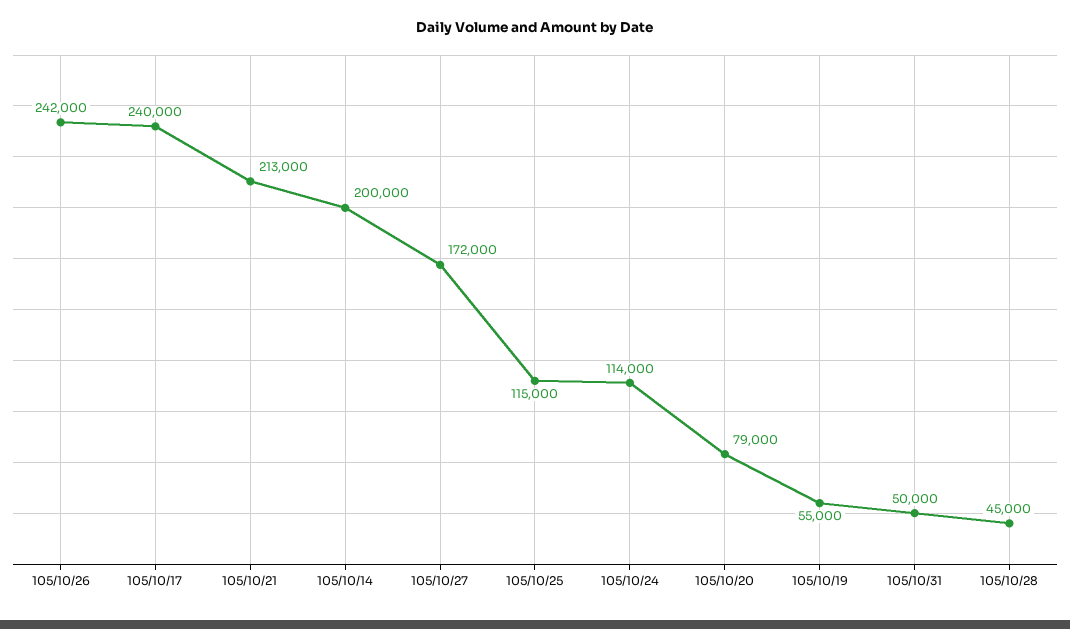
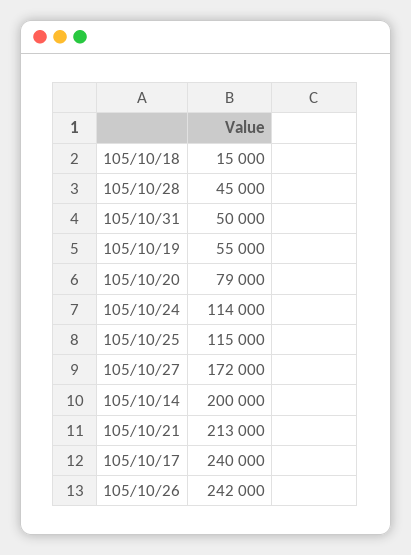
  {
    "105/10/26": 242000,
    "105/10/17": 240000,
    "105/10/21": 213000,
    "105/10/14": 200000,
    "105/10/27": 172000,
    "105/10/25": 115000,
    "105/10/24": 114000,
    "105/10/20": 79000,
    "105/10/19": 55000,
    "105/10/31": 50000,
-   "105/10/28": 45000
+   "105/10/28": 45000,
+   "105/10/18": 15000
  }

